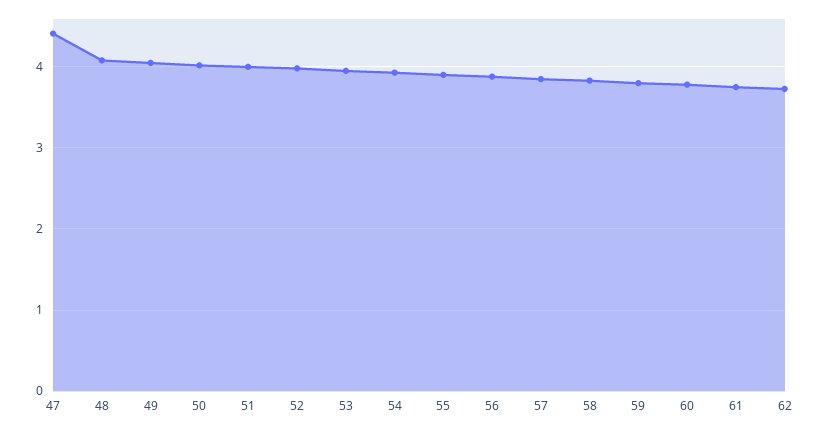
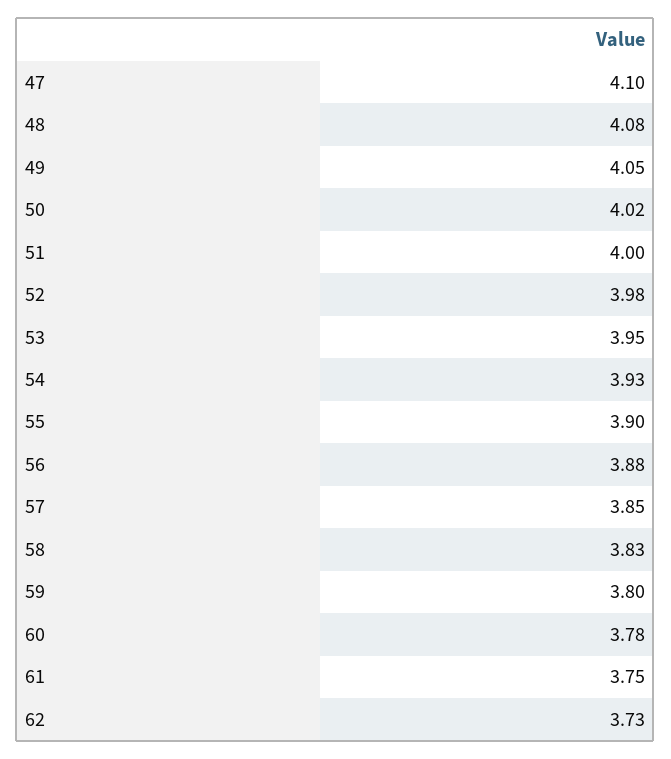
  {
-   "47": 4.4,
+   "47": 4.1,
    "48": 4.08,
    "49": 4.05,
    "50": 4.02,
    "51": 4,
    "52": 3.98,
    "53": 3.95,
    "54": 3.93,
    "55": 3.9,
    "56": 3.88,
    "57": 3.85,
    "58": 3.83,
    "59": 3.8,
    "60": 3.78,
    "61": 3.75,
    "62": 3.73
  }

